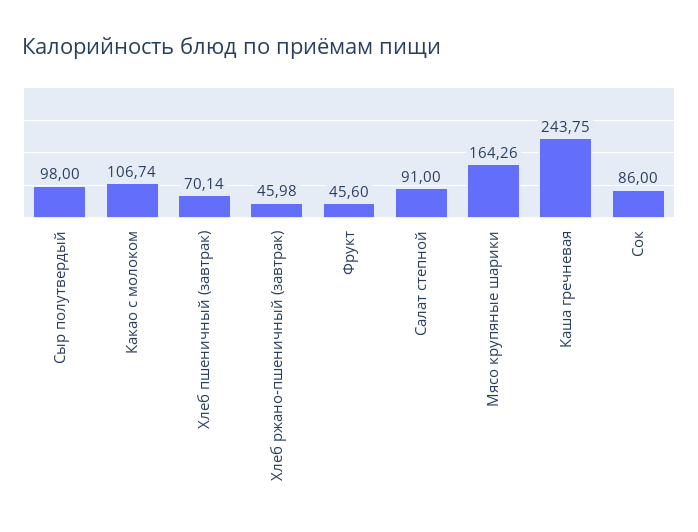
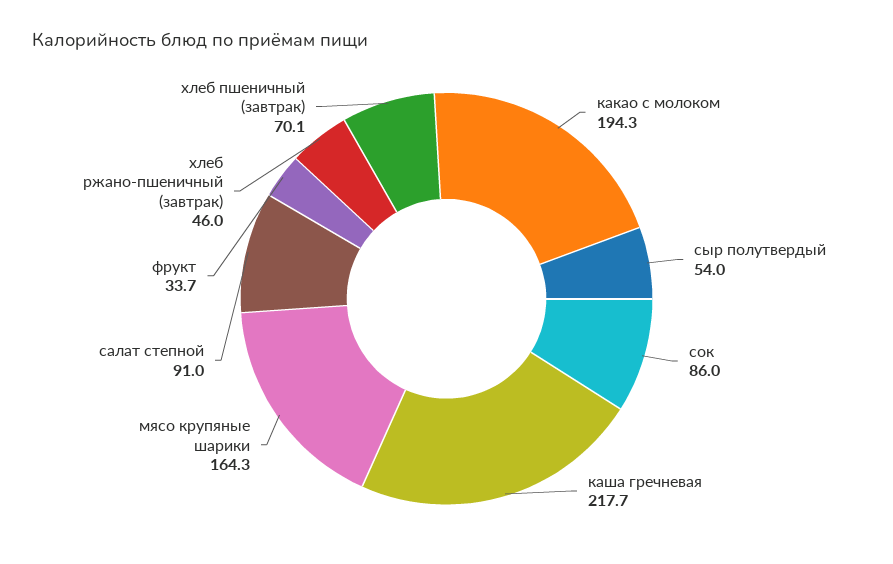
  {
-   "Сыр полутвердый": 98,
+   "Сыр полутвердый": 54,
-   "Какао с молоком": 106.74,
+   "Какао с молоком": 194.3,
    "Хлеб пшеничный (завтрак)": 70.14,
    "Хлеб ржано-пшеничный (завтрак)": 45.98,
-   "Фрукт": 45.6,
+   "Фрукт": 33.7,
    "Салат степной": 91,
    "Мясо крупяные шарики": 164.26,
-   "Каша гречневая": 243.75,
+   "Каша гречневая": 217.7,
    "Сок": 86
  }

